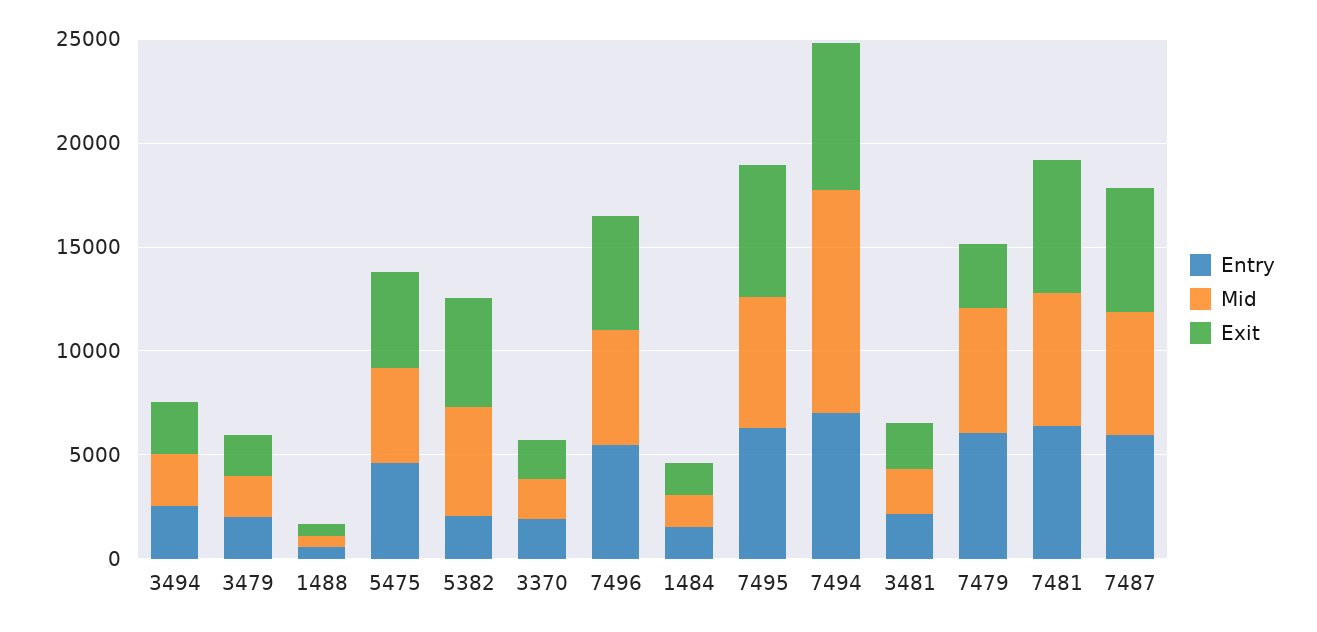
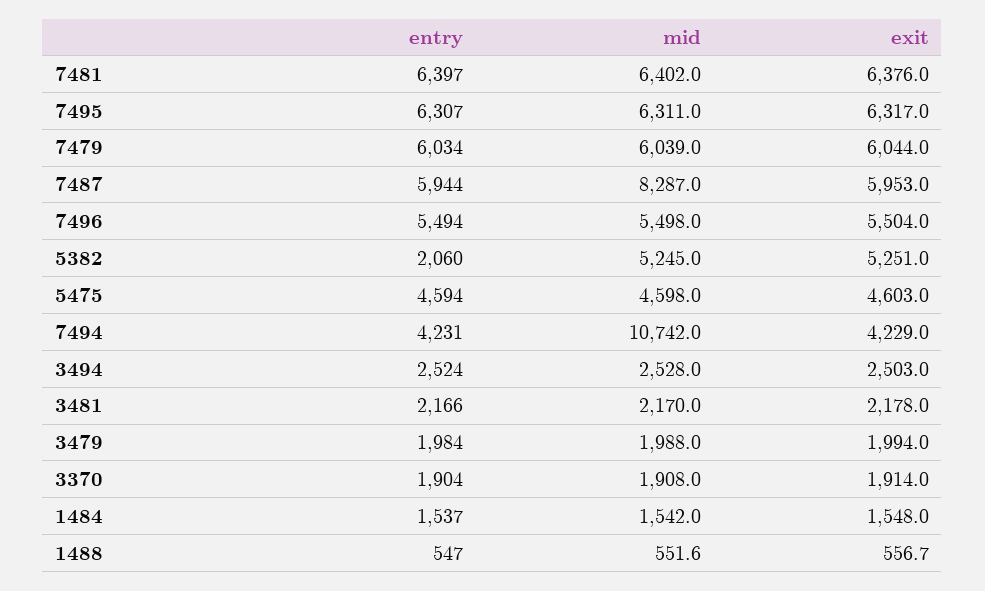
  {
    "Entry": {
      "3494": 2524,
      "3479": 1984,
      "1488": 547,
      "5475": 4594,
      "5382": 2060,
      "3370": 1904,
      "7496": 5494,
      "1484": 1537,
      "7495": 6307,
-     "7494": 7000,
+     "7494": 4231,
      "3481": 2166,
      "7479": 6034,
      "7481": 6397,
      "7487": 5944
    },
    "Mid": {
      "3494": 2528,
      "3479": 1988,
      "1488": 551.6,
      "5475": 4598,
      "5382": 5245,
      "3370": 1908,
      "7496": 5498,
      "1484": 1542,
      "7495": 6311,
      "7494": 10742,
      "3481": 2170,
      "7479": 6039,
      "7481": 6402,
-     "7487": 6000
+     "7487": 8287
    },
    "Exit": {
      "3494": 2503,
      "3479": 1994,
      "1488": 556.7,
      "5475": 4603,
      "5382": 5251,
      "3370": 1914,
      "7496": 5504,
      "1484": 1548,
      "7495": 6317,
-     "7494": 7000,
+     "7494": 4229,
      "3481": 2178,
-     "7479": 3000,
+     "7479": 6044,
      "7481": 6376,
      "7487": 5953
    }
  }

